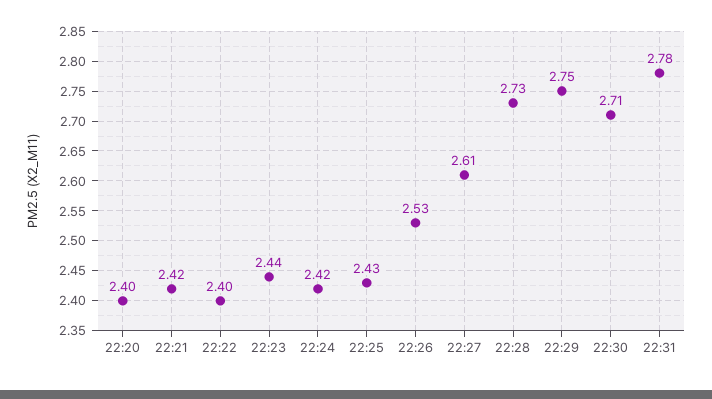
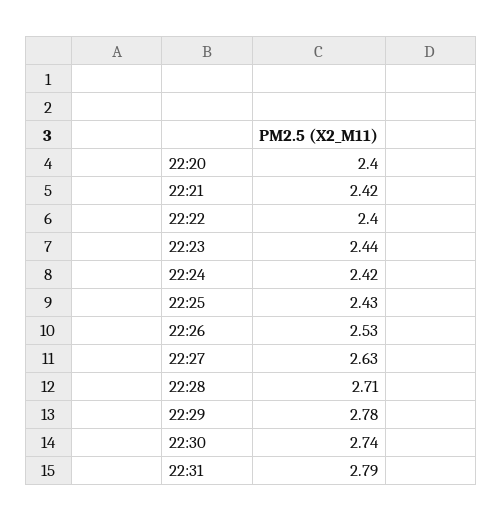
  {
    "22:20": 2.4,
    "22:21": 2.42,
    "22:22": 2.4,
    "22:23": 2.44,
    "22:24": 2.42,
    "22:25": 2.43,
    "22:26": 2.53,
-   "22:27": 2.61,
+   "22:27": 2.63,
-   "22:28": 2.73,
+   "22:28": 2.71,
-   "22:29": 2.75,
+   "22:29": 2.78,
-   "22:30": 2.71,
+   "22:30": 2.74,
-   "22:31": 2.78
+   "22:31": 2.79
  }

